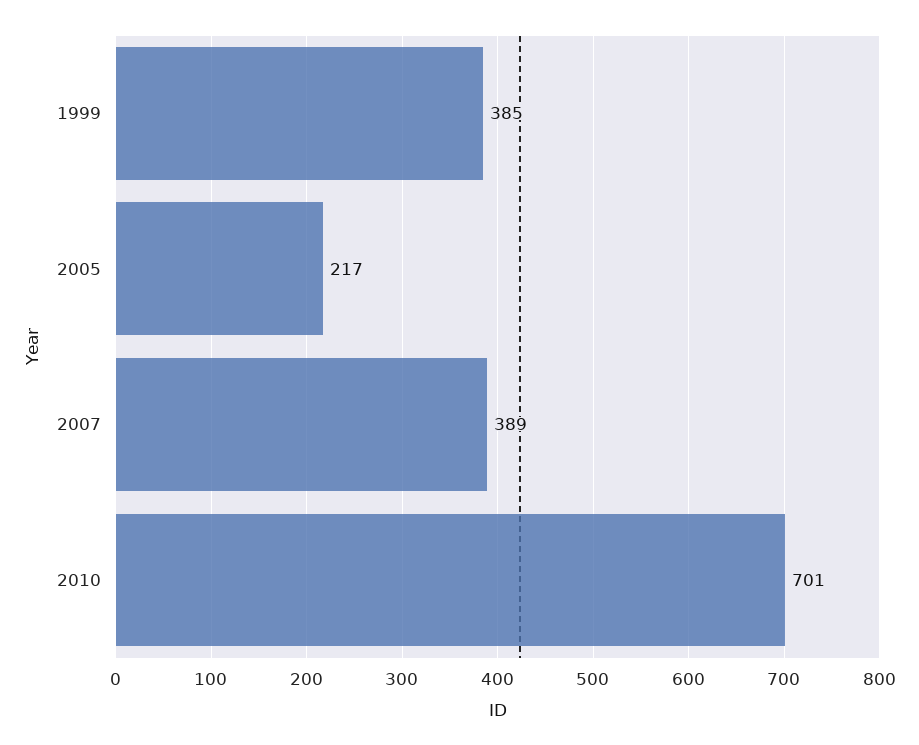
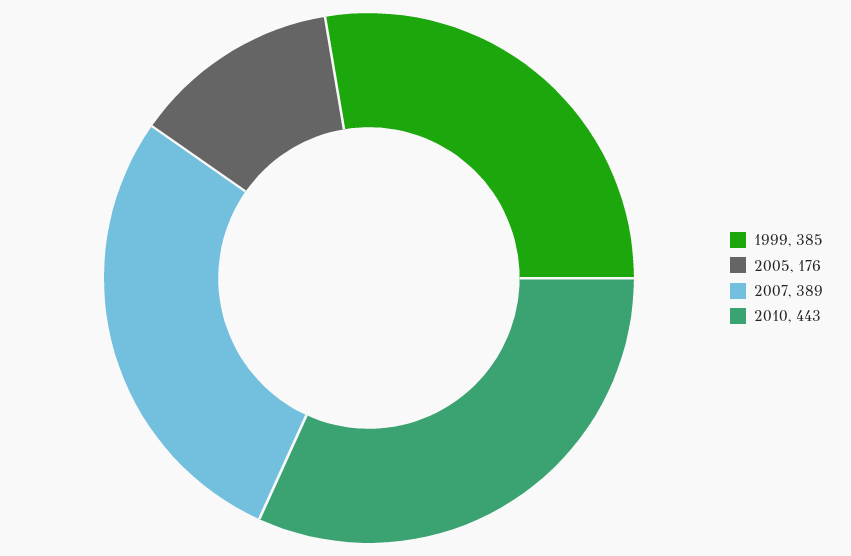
  {
    "1999": 385,
-   "2005": 217,
+   "2005": 176,
    "2007": 389,
-   "2010": 701
+   "2010": 443
  }

